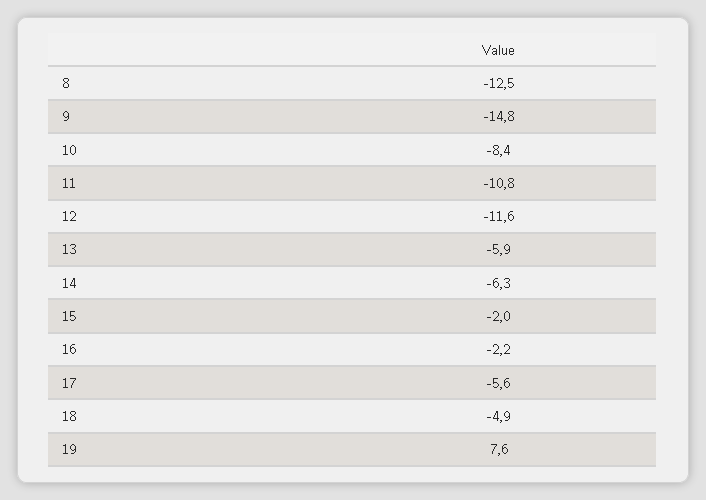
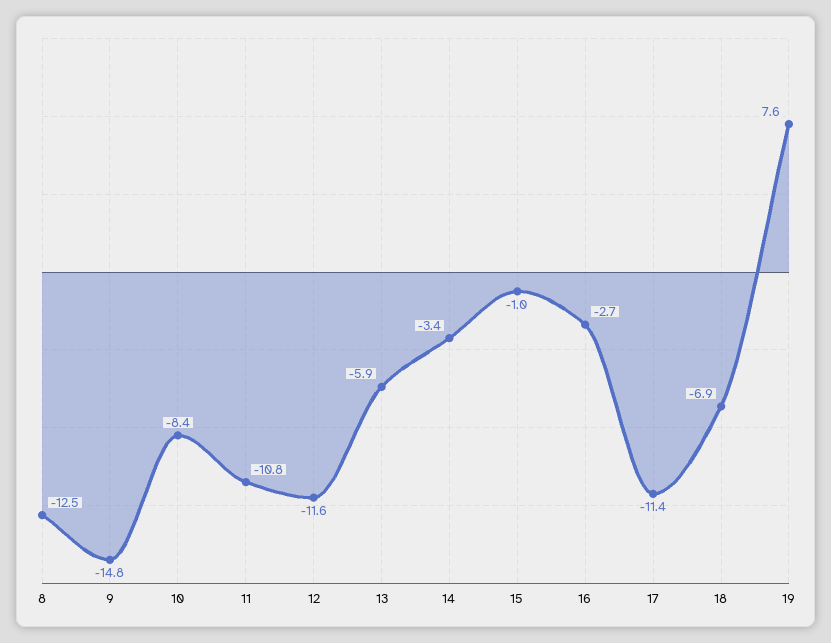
  {
    "8": -12.5,
    "9": -14.8,
    "10": -8.4,
    "11": -10.8,
    "12": -11.6,
    "13": -5.9,
-   "14": -6.3,
+   "14": -3.4,
-   "15": -2,
+   "15": -1,
-   "16": -2.2,
+   "16": -2.7,
-   "17": -5.6,
+   "17": -11.4,
-   "18": -4.9,
+   "18": -6.9,
    "19": 7.6
  }

